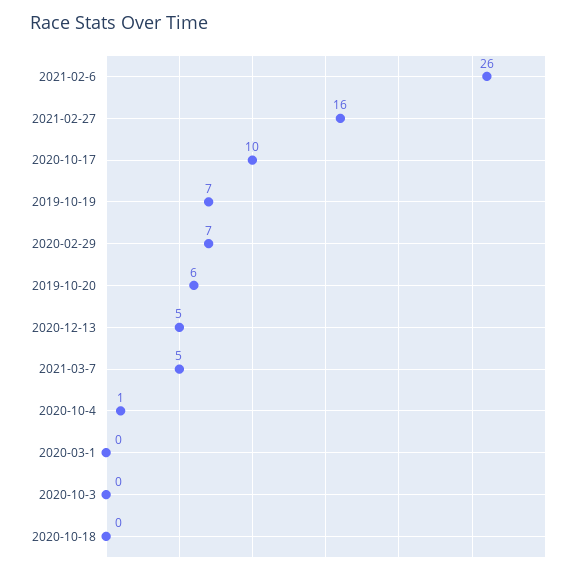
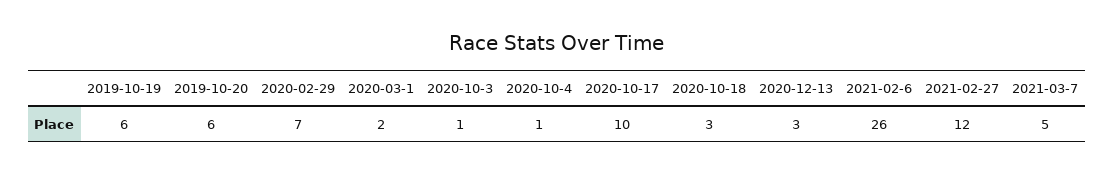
  {
    "2021-02-6": 26,
-   "2021-02-27": 16,
+   "2021-02-27": 12,
    "2020-10-17": 10,
-   "2019-10-19": 7,
+   "2019-10-19": 6,
    "2020-02-29": 7,
    "2019-10-20": 6,
-   "2020-12-13": 5,
+   "2020-12-13": 3,
    "2021-03-7": 5,
    "2020-10-4": 1,
-   "2020-03-1": 0,
+   "2020-03-1": 2,
-   "2020-10-3": 0,
+   "2020-10-3": 1,
-   "2020-10-18": 0
+   "2020-10-18": 3
  }

